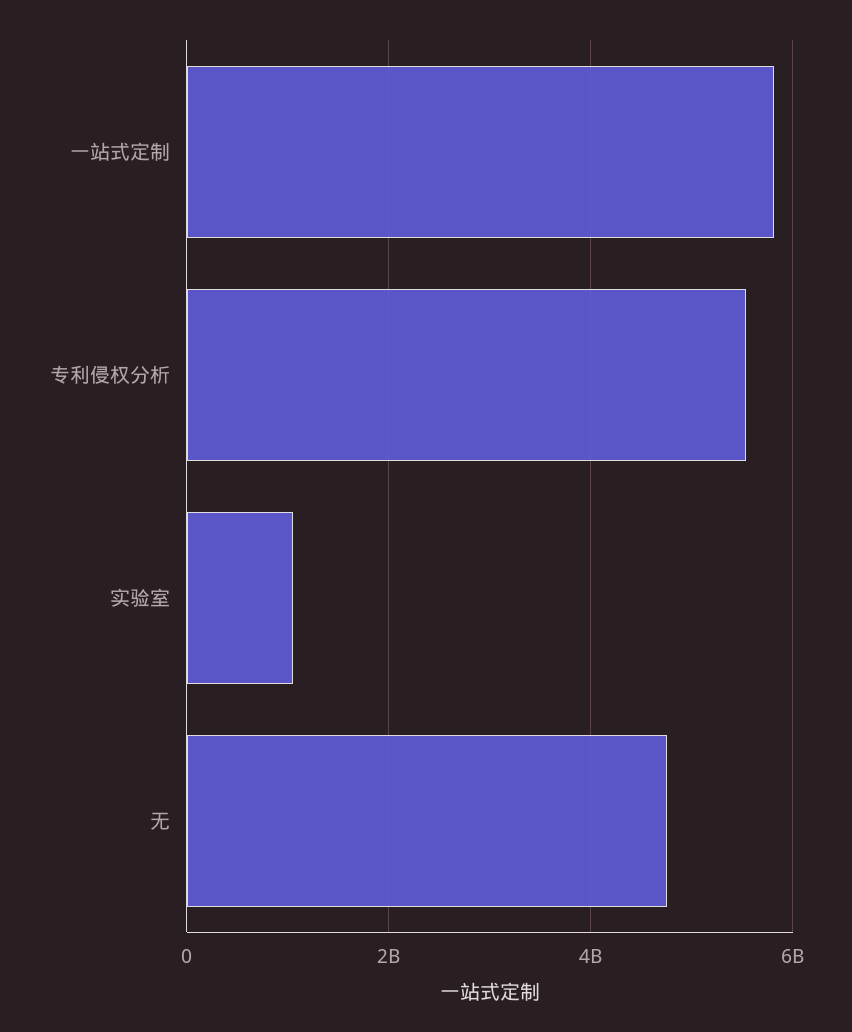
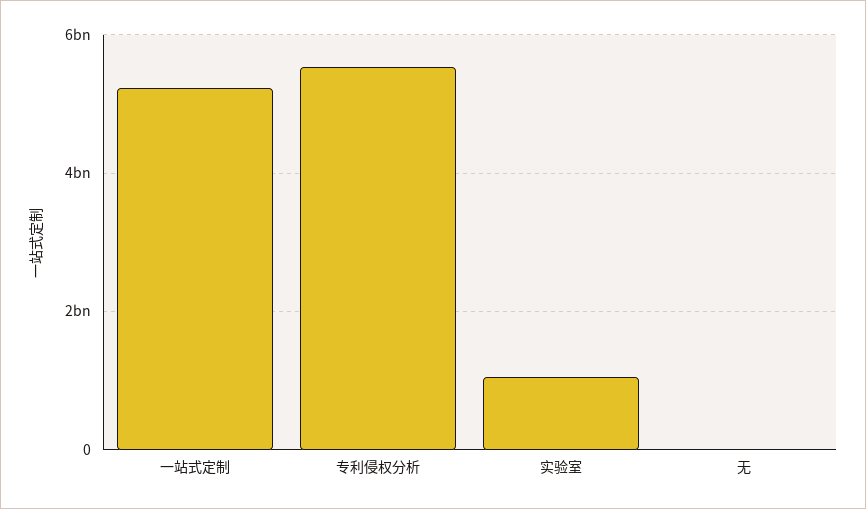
  {
-   "一站式定制": 5800000000,
+   "一站式定制": 5200000000,
    "专利侵权分析": 5600000000,
    "实验室": 1000000000,
-   "无": 4800000000
+   "无": 0
  }

